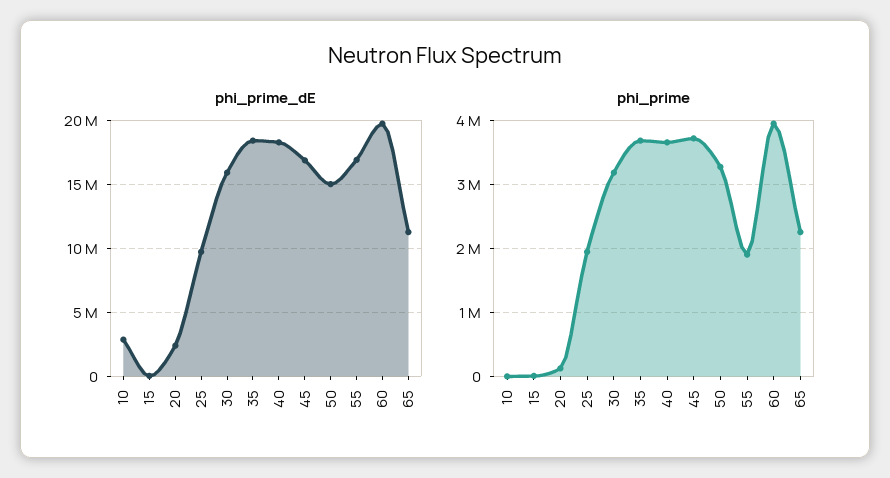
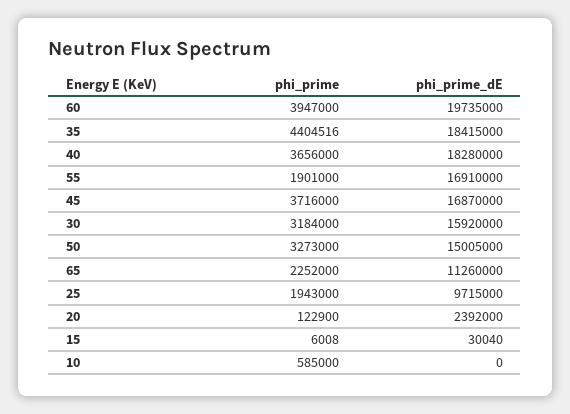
  {
    "phi_prime_dE": {
-     "10": 3000000,
+     "10": 0,
      "15": 30040,
      "20": 2392000,
      "25": 9715000,
      "30": 15920000,
      "35": 18415000,
      "40": 18280000,
      "45": 16870000,
      "50": 15005000,
      "55": 16910000,
      "60": 19735000,
      "65": 11260000
    },
    "phi_prime": {
-     "10": 0,
+     "10": 585000,
      "15": 6008,
      "20": 122900,
      "25": 1943000,
      "30": 3184000,
-     "35": 3700000,
+     "35": 4404516,
      "40": 3656000,
      "45": 3716000,
      "50": 3273000,
      "55": 1901000,
      "60": 3947000,
      "65": 2252000
    }
  }

